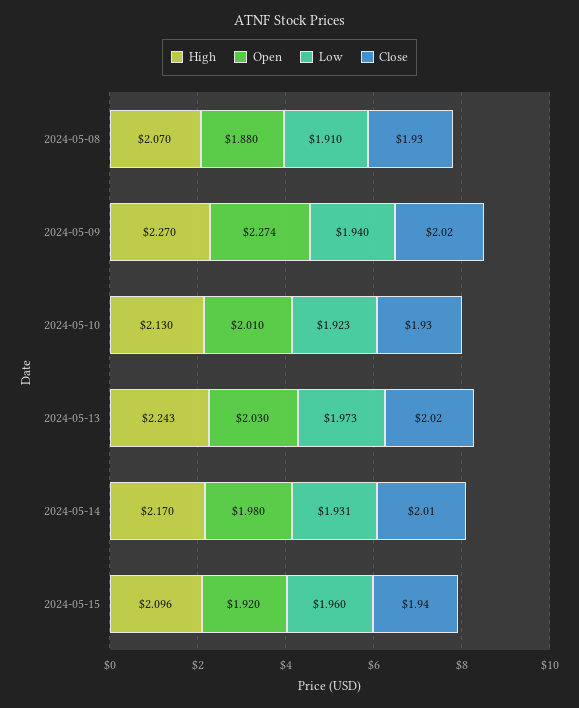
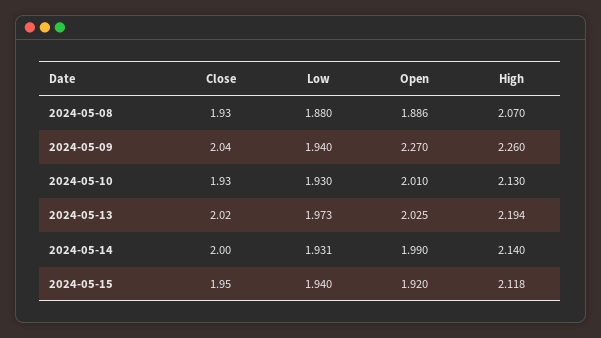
  {
    "High": {
      "2024-05-08": 2.07,
-     "2024-05-09": 2.27,
+     "2024-05-09": 2.26,
      "2024-05-10": 2.13,
-     "2024-05-13": 2.243,
+     "2024-05-13": 2.194,
-     "2024-05-14": 2.17,
+     "2024-05-14": 2.14,
-     "2024-05-15": 2.096
+     "2024-05-15": 2.118
    },
    "Open": {
-     "2024-05-08": 1.88,
+     "2024-05-08": 1.886,
-     "2024-05-09": 2.274,
+     "2024-05-09": 2.27,
      "2024-05-10": 2.01,
-     "2024-05-13": 2.03,
+     "2024-05-13": 2.025,
-     "2024-05-14": 1.98,
+     "2024-05-14": 1.99,
      "2024-05-15": 1.92
    },
    "Low": {
-     "2024-05-08": 1.91,
+     "2024-05-08": 1.88,
      "2024-05-09": 1.94,
-     "2024-05-10": 1.923,
+     "2024-05-10": 1.93,
      "2024-05-13": 1.973,
      "2024-05-14": 1.931,
-     "2024-05-15": 1.96
+     "2024-05-15": 1.94
    },
    "Close": {
      "2024-05-08": 1.93,
-     "2024-05-09": 2.02,
+     "2024-05-09": 2.04,
      "2024-05-10": 1.93,
      "2024-05-13": 2.02,
-     "2024-05-14": 2.01,
+     "2024-05-14": 2,
-     "2024-05-15": 1.94
+     "2024-05-15": 1.95
    }
  }

